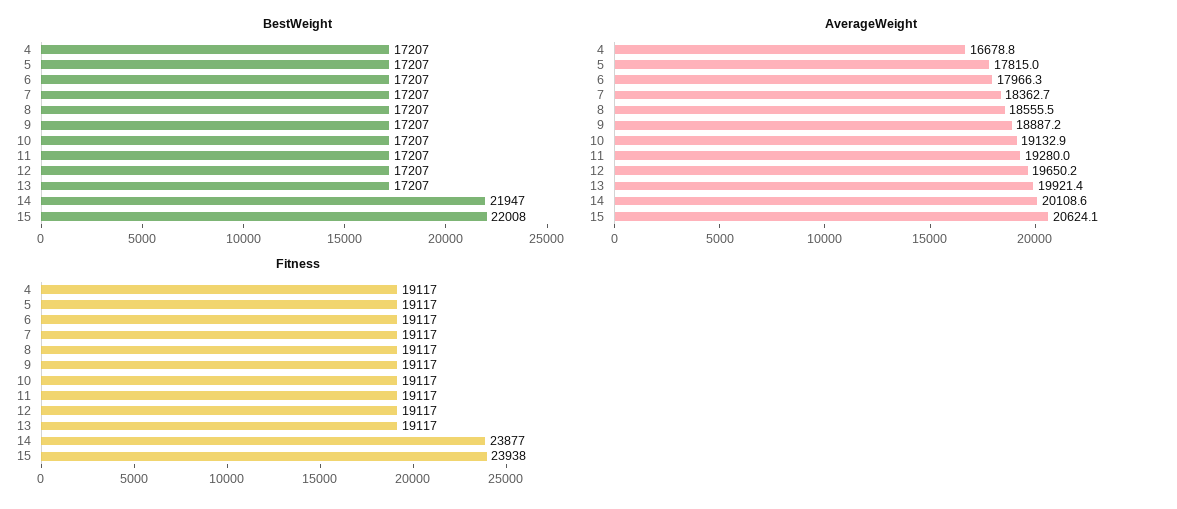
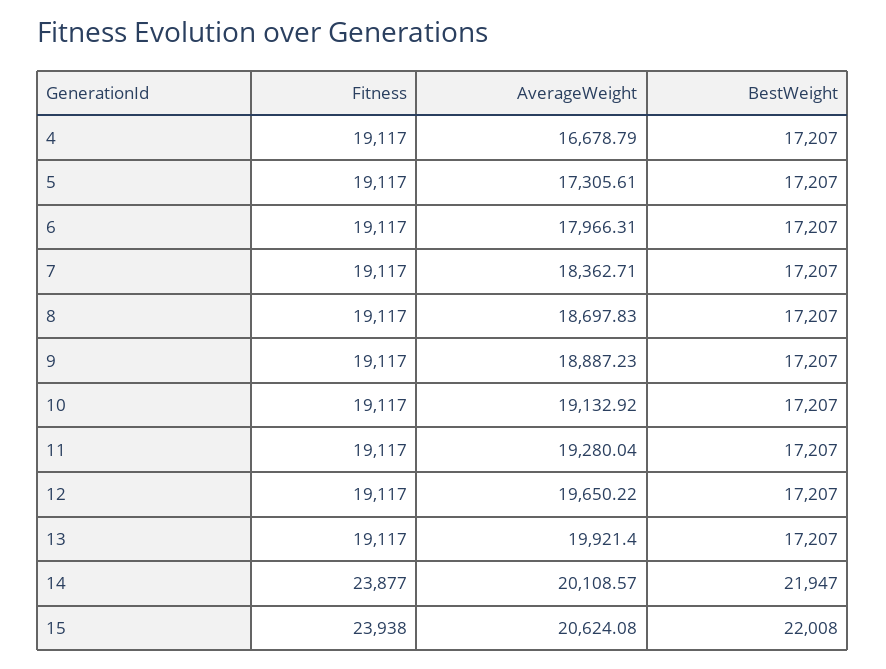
  {
    "BestWeight": {
      "4": 17207,
      "5": 17207,
      "6": 17207,
      "7": 17207,
      "8": 17207,
      "9": 17207,
      "10": 17207,
      "11": 17207,
      "12": 17207,
      "13": 17207,
      "14": 21947,
      "15": 22008
    },
    "AverageWeight": {
      "4": 16678.79,
-     "5": 17815,
+     "5": 17305.61,
      "6": 17966.31,
      "7": 18362.71,
-     "8": 18555.5,
+     "8": 18697.83,
      "9": 18887.23,
      "10": 19132.92,
      "11": 19280.04,
      "12": 19650.22,
      "13": 19921.4,
      "14": 20108.57,
      "15": 20624.08
    },
    "Fitness": {
      "4": 19117,
      "5": 19117,
      "6": 19117,
      "7": 19117,
      "8": 19117,
      "9": 19117,
      "10": 19117,
      "11": 19117,
      "12": 19117,
      "13": 19117,
      "14": 23877,
      "15": 23938
    }
  }

